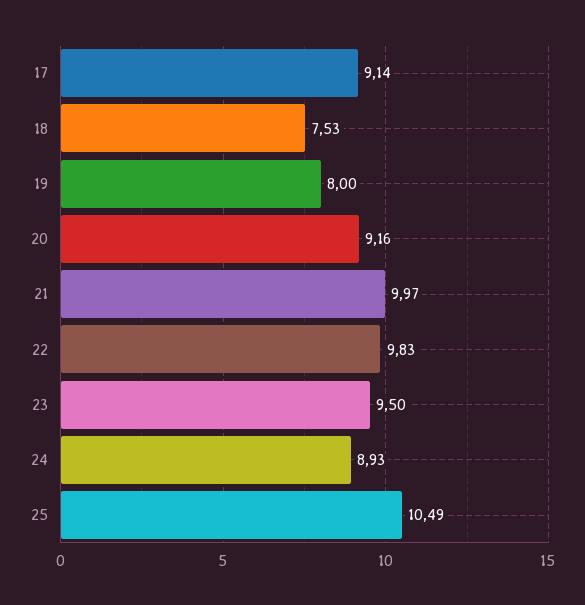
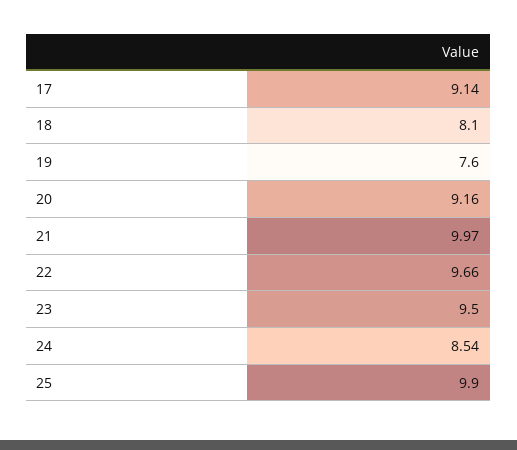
  {
    "17": 9.14,
-   "18": 7.53,
+   "18": 8.1,
-   "19": 8,
+   "19": 7.6,
    "20": 9.16,
    "21": 9.97,
-   "22": 9.83,
+   "22": 9.66,
    "23": 9.5,
-   "24": 8.93,
+   "24": 8.54,
-   "25": 10.49
+   "25": 9.9
  }

